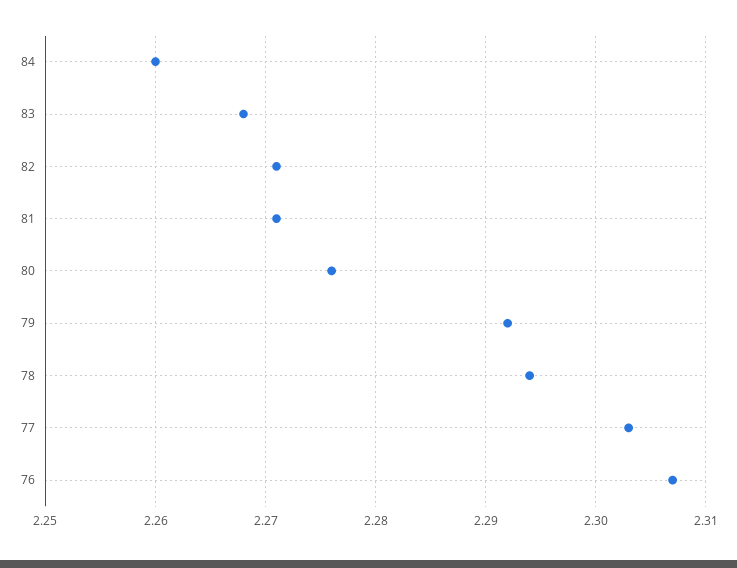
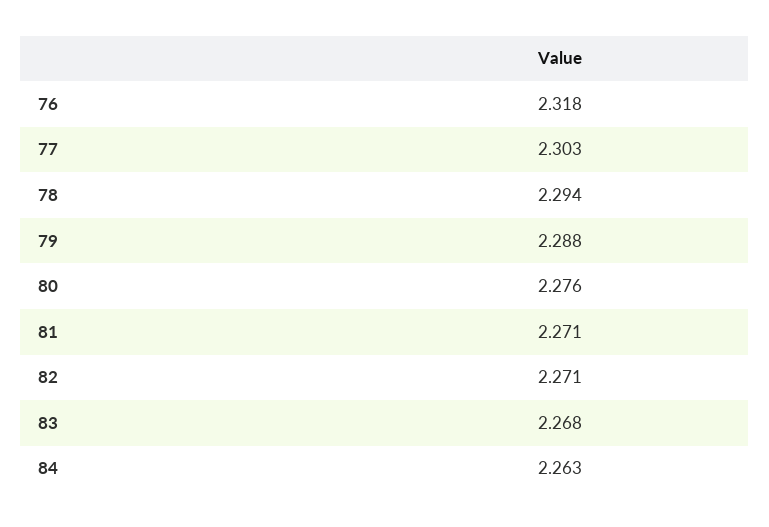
  {
-   "84": 2.26,
+   "84": 2.263,
    "83": 2.268,
    "82": 2.271,
    "81": 2.271,
    "80": 2.276,
-   "79": 2.292,
+   "79": 2.288,
    "78": 2.294,
    "77": 2.303,
-   "76": 2.307
+   "76": 2.318
  }

